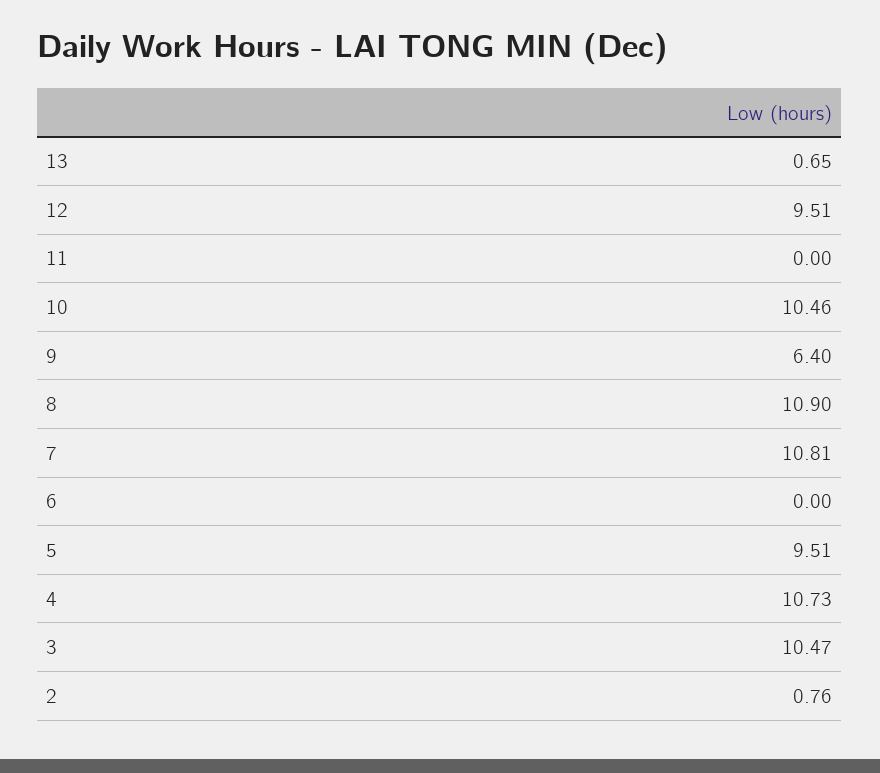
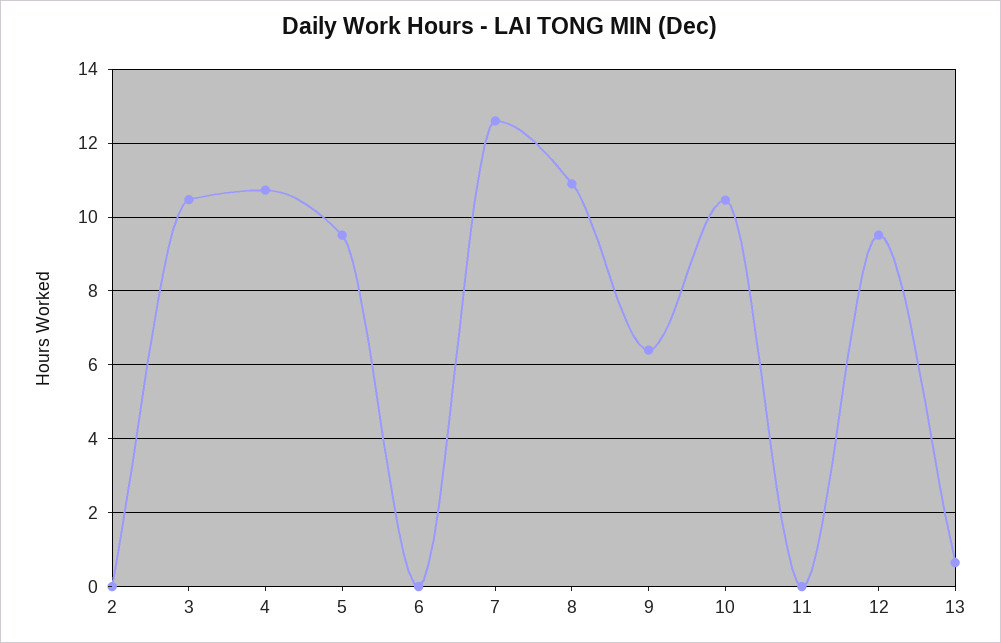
  {
    "13": 0.65,
    "12": 9.51,
    "11": 0,
    "10": 10.46,
    "9": 6.4,
    "8": 10.9,
-   "7": 10.81,
+   "7": 12.6,
    "6": 0,
    "5": 9.51,
    "4": 10.73,
    "3": 10.47,
-   "2": 0.76
+   "2": 0
  }

